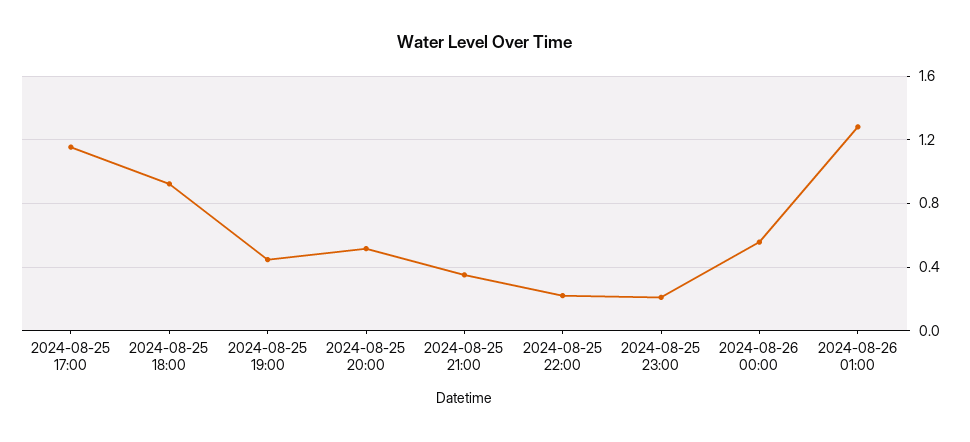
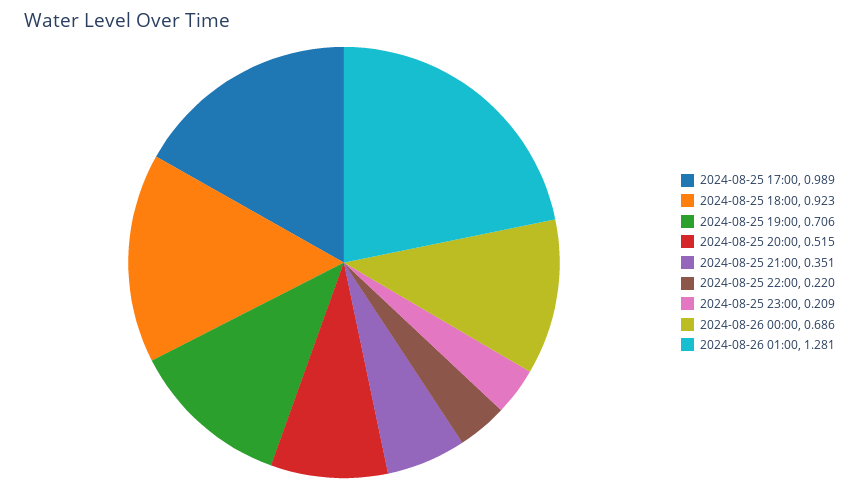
  {
-   "2024-08-25 17:00": 1.15,
+   "2024-08-25 17:00": 0.989,
    "2024-08-25 18:00": 0.923,
-   "2024-08-25 19:00": 0.45,
+   "2024-08-25 19:00": 0.706,
    "2024-08-25 20:00": 0.515,
    "2024-08-25 21:00": 0.351,
    "2024-08-25 22:00": 0.22,
    "2024-08-25 23:00": 0.209,
-   "2024-08-26 00:00": 0.55,
+   "2024-08-26 00:00": 0.686,
    "2024-08-26 01:00": 1.281
  }

